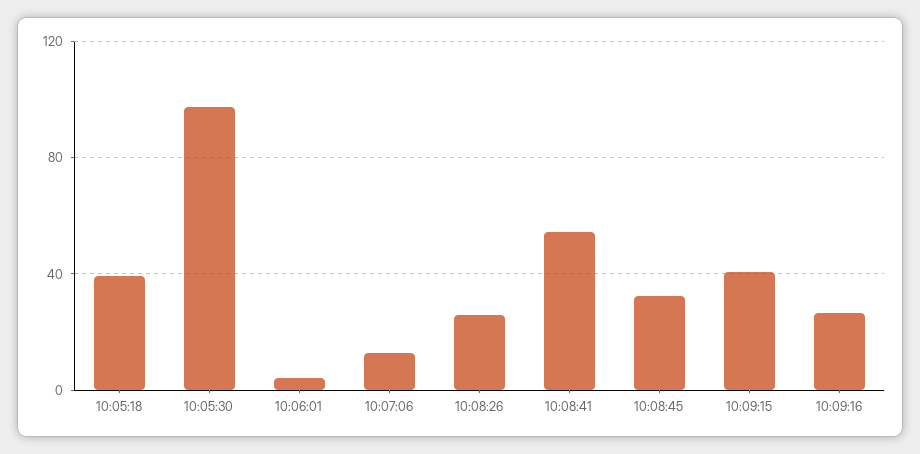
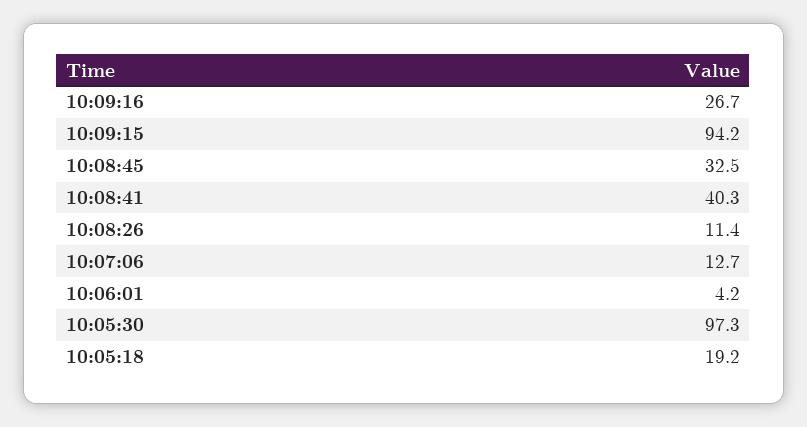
  {
-   "10:05:18": 40,
+   "10:05:18": 19.2,
    "10:05:30": 97.3,
    "10:06:01": 4.2,
    "10:07:06": 12.7,
-   "10:08:26": 25,
+   "10:08:26": 11.4,
-   "10:08:41": 55,
+   "10:08:41": 40.3,
    "10:08:45": 32.5,
-   "10:09:15": 40,
+   "10:09:15": 94.2,
    "10:09:16": 26.7
  }

